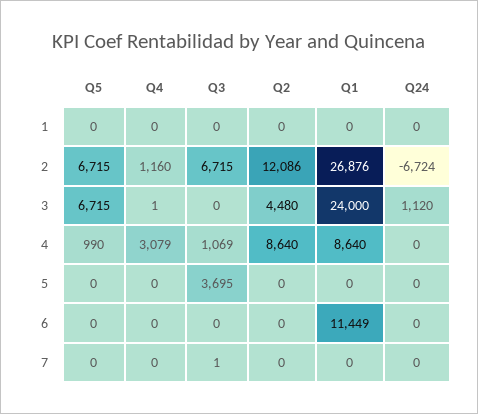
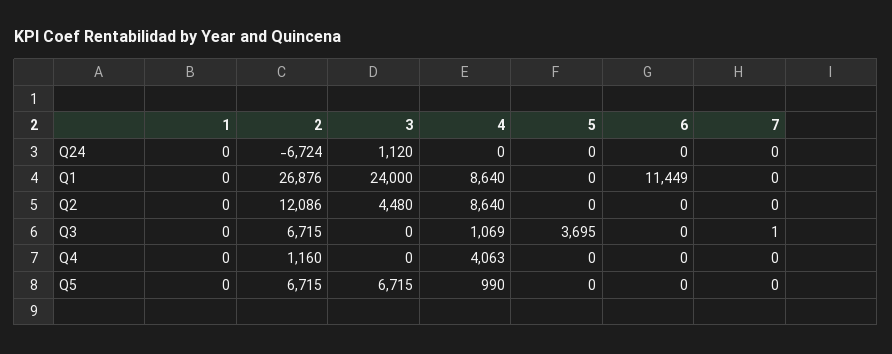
  {
    "Q5": {
      "1": 0,
      "2": 6715,
      "3": 6715,
      "4": 990,
      "5": 0,
      "6": 0,
      "7": 0
    },
    "Q4": {
      "1": 0,
      "2": 1160,
-     "3": 1,
+     "3": 0,
-     "4": 3079,
+     "4": 4063,
      "5": 0,
      "6": 0,
      "7": 0
    },
    "Q3": {
      "1": 0,
      "2": 6715,
      "3": 0,
      "4": 1069,
      "5": 3695,
      "6": 0,
      "7": 1
    },
    "Q2": {
      "1": 0,
      "2": 12086,
      "3": 4480,
      "4": 8640,
      "5": 0,
      "6": 0,
      "7": 0
    },
    "Q1": {
      "1": 0,
      "2": 26876,
      "3": 24000,
      "4": 8640,
      "5": 0,
      "6": 11449,
      "7": 0
    },
    "Q24": {
      "1": 0,
      "2": -6724,
      "3": 1120,
      "4": 0,
      "5": 0,
      "6": 0,
      "7": 0
    }
  }

